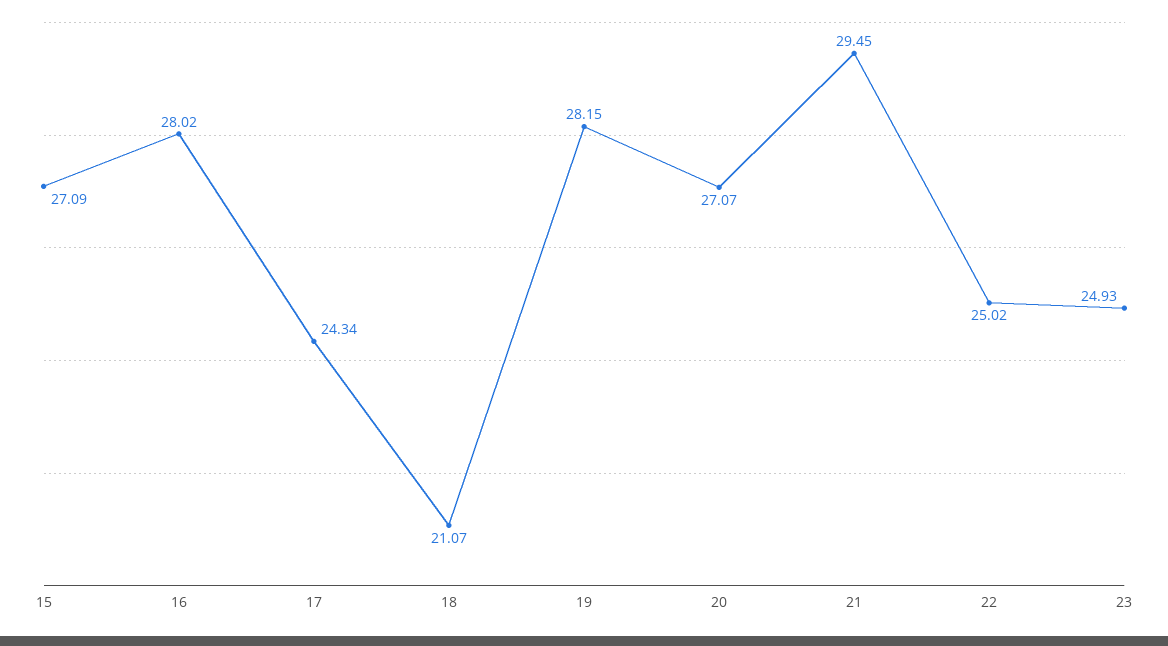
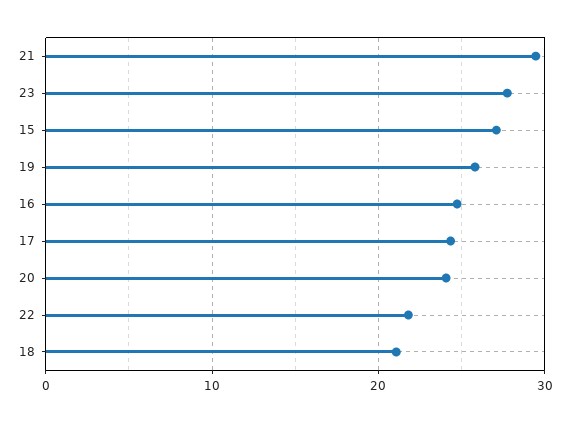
  {
    "15": 27.09,
-   "16": 28.02,
+   "16": 25,
    "17": 24.34,
    "18": 21.07,
-   "19": 28.15,
+   "19": 26,
-   "20": 27.07,
+   "20": 24,
    "21": 29.45,
-   "22": 25.02,
+   "22": 22,
-   "23": 24.93
+   "23": 28
  }

